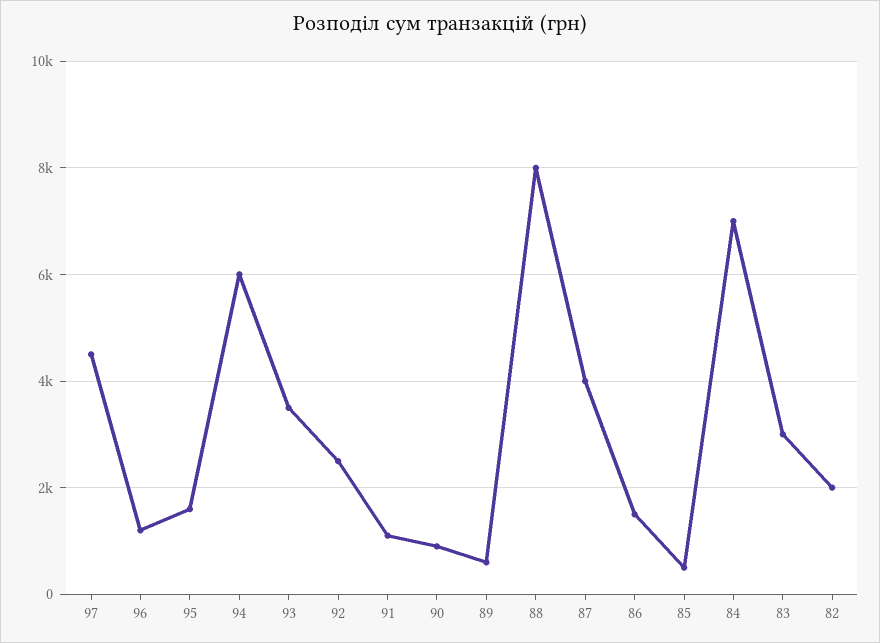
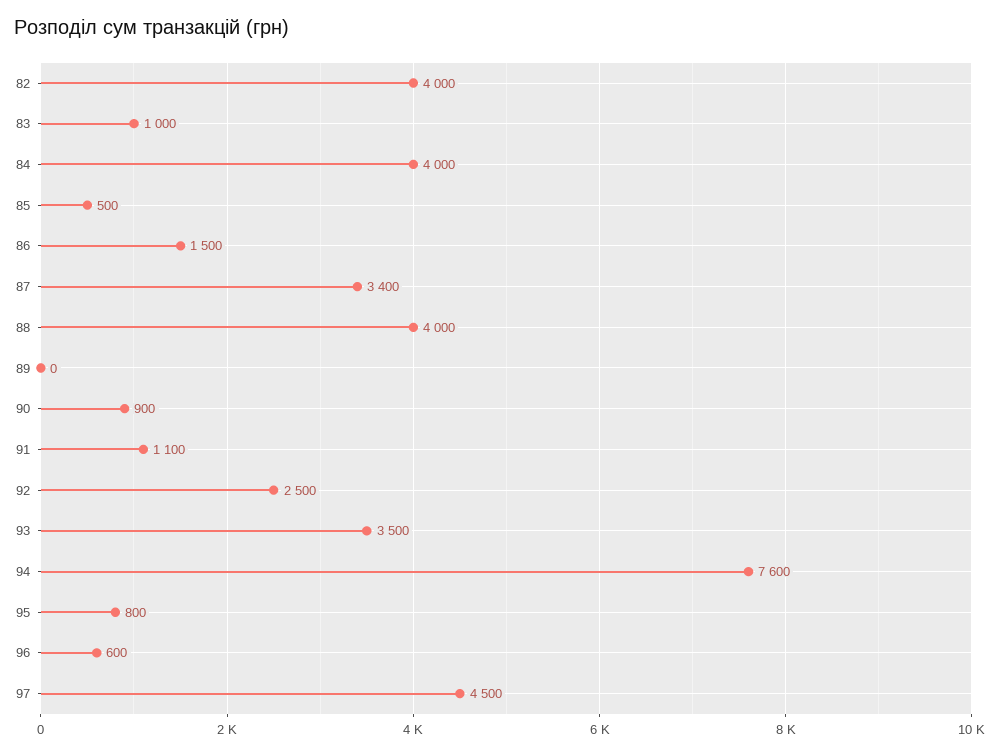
  {
    "97": 4500,
-   "96": 1200,
+   "96": 600,
-   "95": 1600,
+   "95": 800,
-   "94": 6000,
+   "94": 7600,
    "93": 3500,
    "92": 2500,
    "91": 1100,
    "90": 900,
-   "89": 600,
+   "89": 0,
-   "88": 8000,
+   "88": 4000,
-   "87": 4000,
+   "87": 3400,
    "86": 1500,
    "85": 500,
-   "84": 7000,
+   "84": 4000,
-   "83": 3000,
+   "83": 1000,
-   "82": 2000
+   "82": 4000
  }

